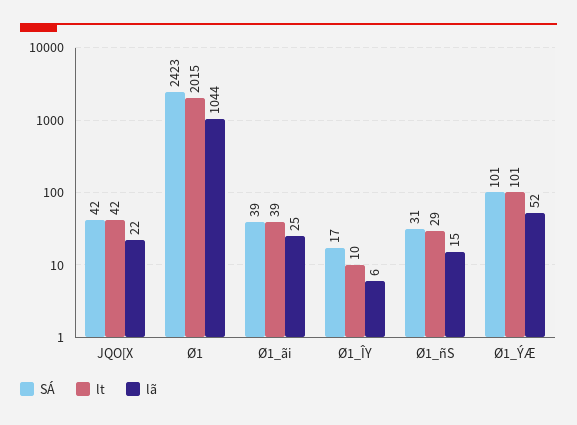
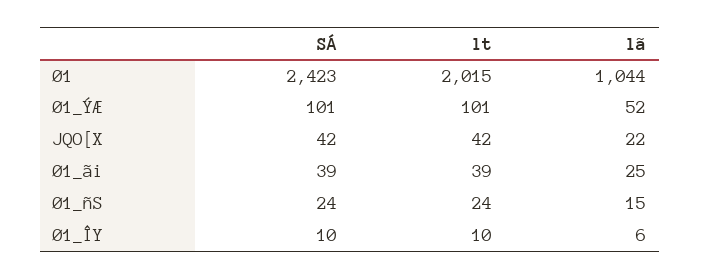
  {
    "SÁ": {
      "JQO[X": 42,
      "Ø1": 2423,
      "Ø1_ãi": 39,
-     "Ø1_ÎY": 17,
+     "Ø1_ÎY": 10,
-     "Ø1_ñS": 31,
+     "Ø1_ñS": 24,
      "Ø1_ÝÆ": 101
    },
    "lt": {
      "JQO[X": 42,
      "Ø1": 2015,
      "Ø1_ãi": 39,
      "Ø1_ÎY": 10,
-     "Ø1_ñS": 29,
+     "Ø1_ñS": 24,
      "Ø1_ÝÆ": 101
    },
    "lã": {
      "JQO[X": 22,
      "Ø1": 1044,
      "Ø1_ãi": 25,
      "Ø1_ÎY": 6,
      "Ø1_ñS": 15,
      "Ø1_ÝÆ": 52
    }
  }

